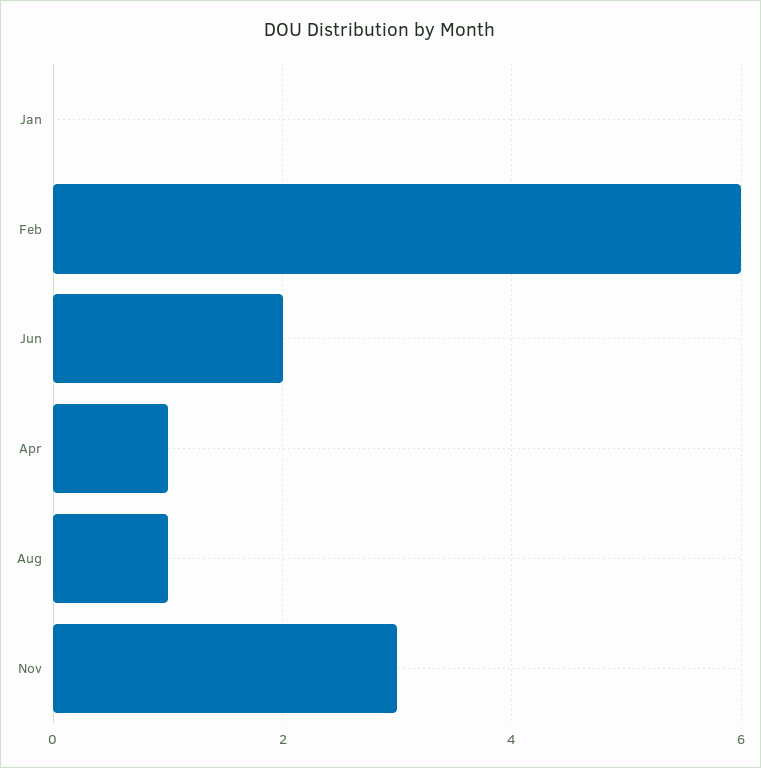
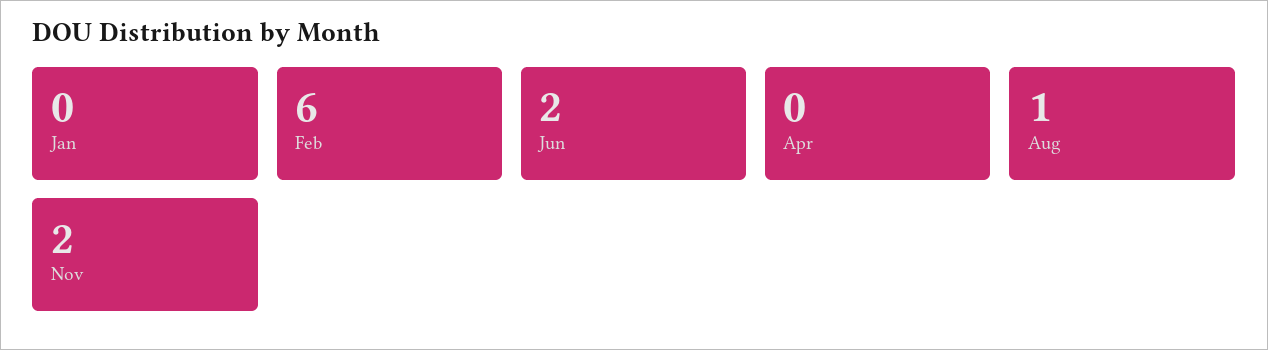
  {
    "Jan": 0,
    "Feb": 6,
    "Jun": 2,
-   "Apr": 1,
+   "Apr": 0,
    "Aug": 1,
-   "Nov": 3
+   "Nov": 2
  }

